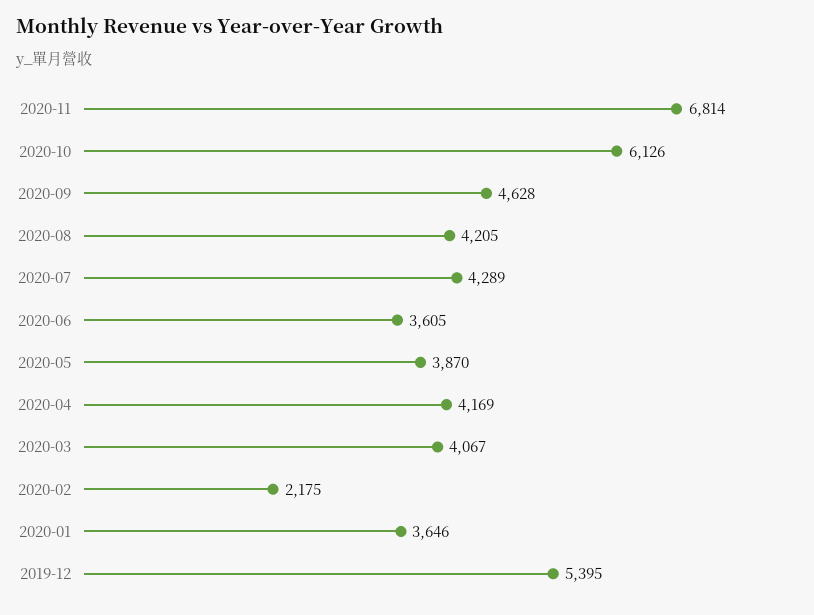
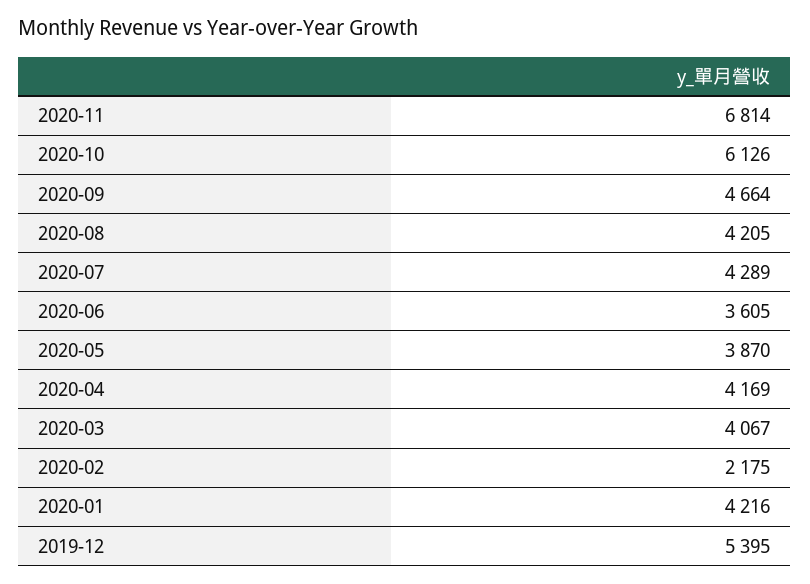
  {
    "2020-11": 6814,
    "2020-10": 6126,
-   "2020-09": 4628,
+   "2020-09": 4664,
    "2020-08": 4205,
    "2020-07": 4289,
    "2020-06": 3605,
    "2020-05": 3870,
    "2020-04": 4169,
    "2020-03": 4067,
    "2020-02": 2175,
-   "2020-01": 3646,
+   "2020-01": 4216,
    "2019-12": 5395
  }

